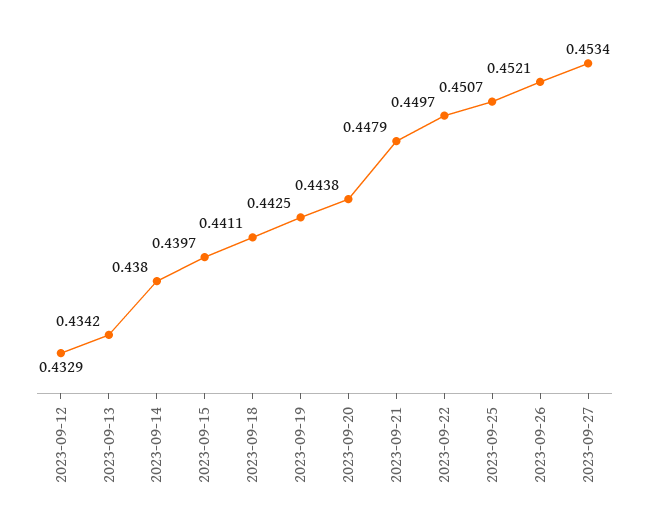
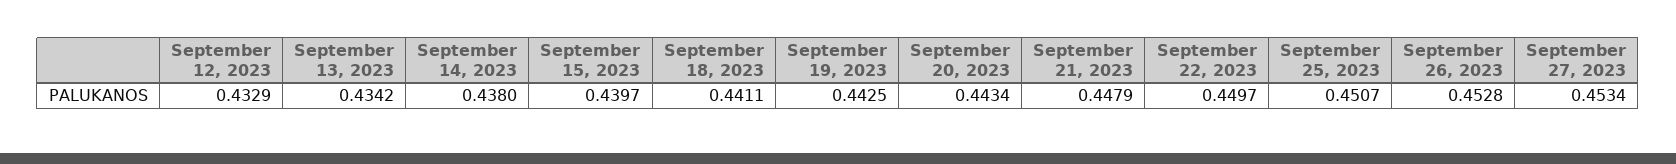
  {
    "2023-09-12": 0.4329,
    "2023-09-13": 0.4342,
    "2023-09-14": 0.438,
    "2023-09-15": 0.4397,
    "2023-09-18": 0.4411,
    "2023-09-19": 0.4425,
-   "2023-09-20": 0.4438,
+   "2023-09-20": 0.4434,
    "2023-09-21": 0.4479,
    "2023-09-22": 0.4497,
    "2023-09-25": 0.4507,
-   "2023-09-26": 0.4521,
+   "2023-09-26": 0.4528,
    "2023-09-27": 0.4534
  }

